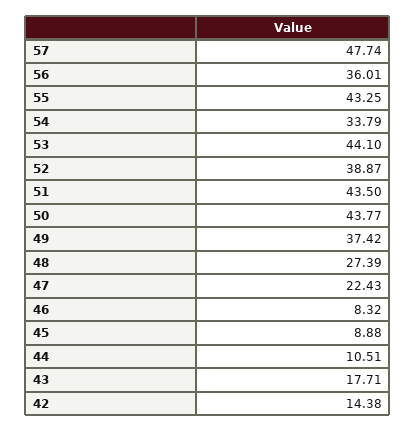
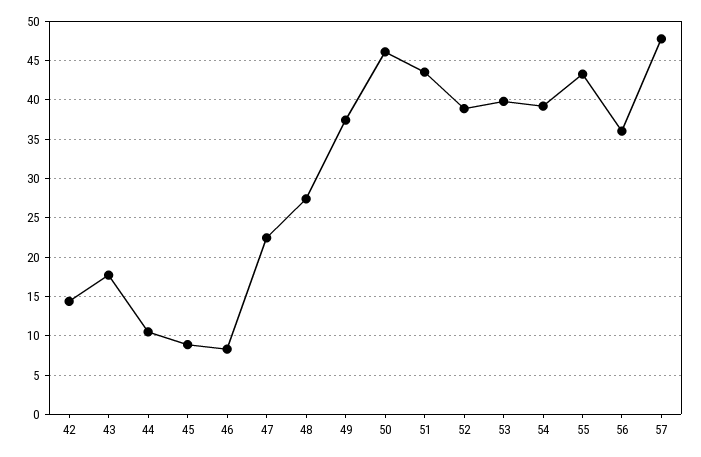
  {
    "57": 47.74,
    "56": 36.01,
    "55": 43.25,
-   "54": 33.79,
+   "54": 39,
-   "53": 44.1,
+   "53": 40,
    "52": 38.87,
    "51": 43.5,
-   "50": 43.77,
+   "50": 46,
    "49": 37.42,
    "48": 27.39,
    "47": 22.43,
    "46": 8.32,
    "45": 8.88,
    "44": 10.51,
    "43": 17.71,
    "42": 14.38
  }

